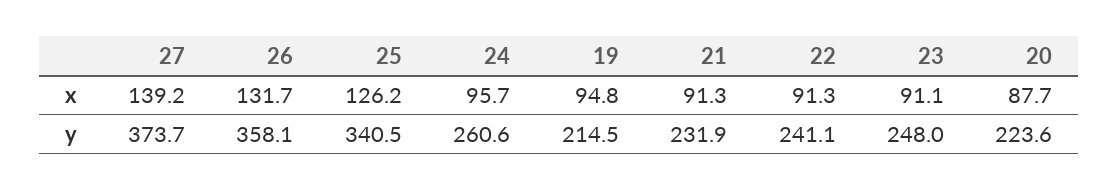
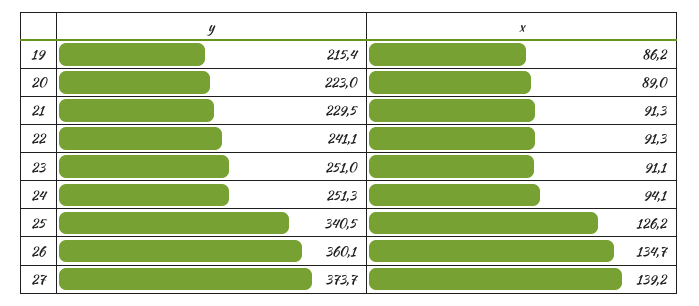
  {
    "27": {
      "x": 139.2,
      "y": 373.7
    },
    "26": {
-     "x": 131.7,
+     "x": 134.7,
-     "y": 358.1
+     "y": 360.1
    },
    "25": {
      "x": 126.2,
      "y": 340.5
    },
    "24": {
-     "x": 95.7,
+     "x": 94.1,
-     "y": 260.6
+     "y": 251.3
    },
    "19": {
-     "x": 94.8,
+     "x": 86.2,
-     "y": 214.5
+     "y": 215.4
    },
    "21": {
      "x": 91.3,
-     "y": 231.9
+     "y": 229.5
    },
    "22": {
      "x": 91.3,
      "y": 241.1
    },
    "23": {
      "x": 91.1,
-     "y": 248
+     "y": 251
    },
    "20": {
-     "x": 87.7,
+     "x": 89,
-     "y": 223.6
+     "y": 223
    }
  }

